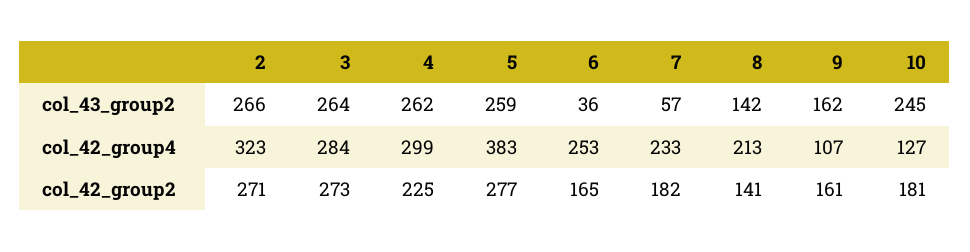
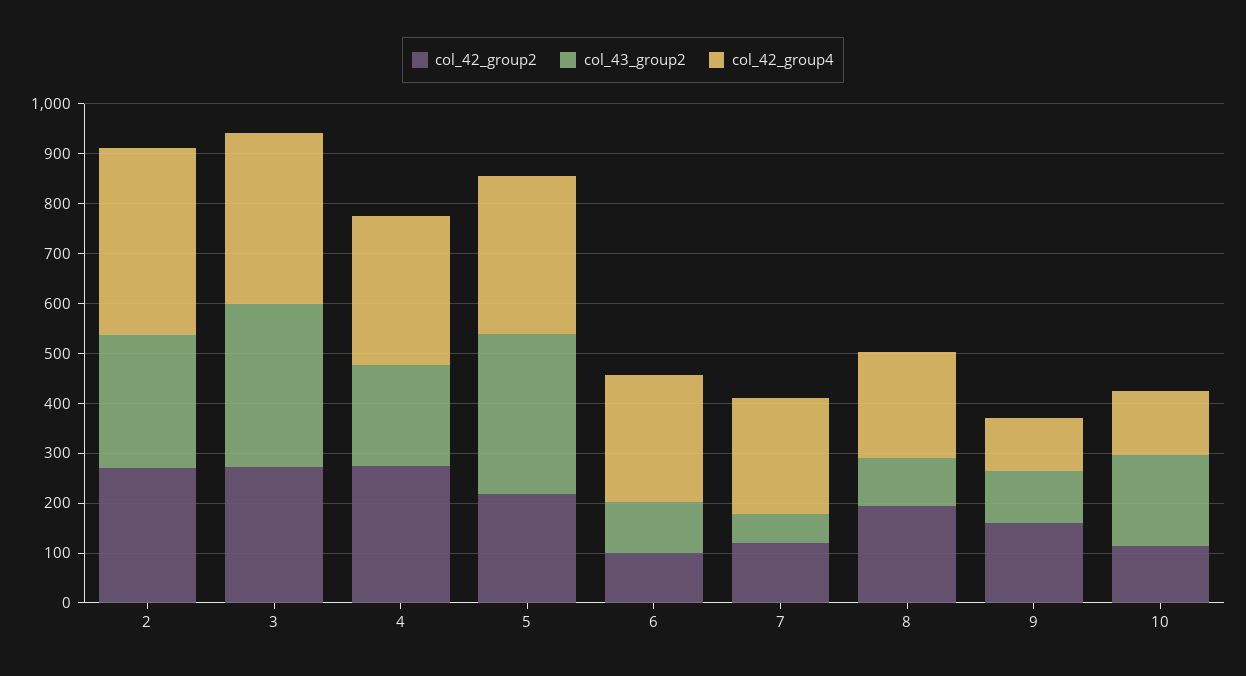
  {
    "col_43_group2": {
      "2": 266,
-     "3": 264,
+     "3": 320,
-     "4": 262,
+     "4": 200,
-     "5": 259,
+     "5": 320,
-     "6": 36,
+     "6": 100,
      "7": 57,
-     "8": 142,
+     "8": 100,
-     "9": 162,
+     "9": 100,
-     "10": 245
+     "10": 180
    },
    "col_42_group4": {
-     "2": 323,
+     "2": 380,
-     "3": 284,
+     "3": 340,
      "4": 299,
-     "5": 383,
+     "5": 320,
      "6": 253,
      "7": 233,
      "8": 213,
      "9": 107,
      "10": 127
    },
    "col_42_group2": {
      "2": 271,
      "3": 273,
-     "4": 225,
+     "4": 280,
-     "5": 277,
+     "5": 220,
-     "6": 165,
+     "6": 100,
-     "7": 182,
+     "7": 120,
-     "8": 141,
+     "8": 200,
      "9": 161,
-     "10": 181
+     "10": 120
    }
  }

